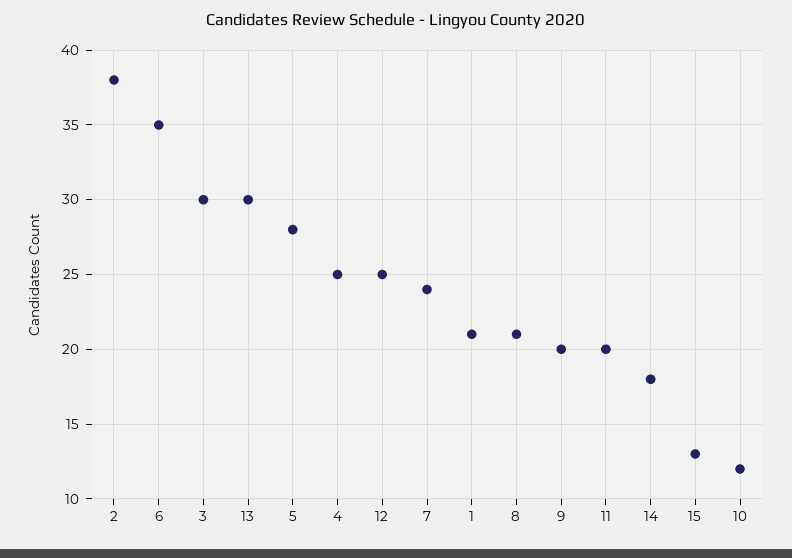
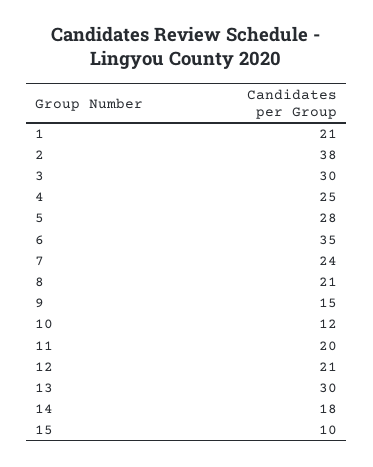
  {
    "2": 38,
    "6": 35,
    "3": 30,
    "13": 30,
    "5": 28,
    "4": 25,
-   "12": 25,
+   "12": 21,
    "7": 24,
    "1": 21,
    "8": 21,
-   "9": 20,
+   "9": 15,
    "11": 20,
    "14": 18,
-   "15": 13,
+   "15": 10,
    "10": 12
  }

